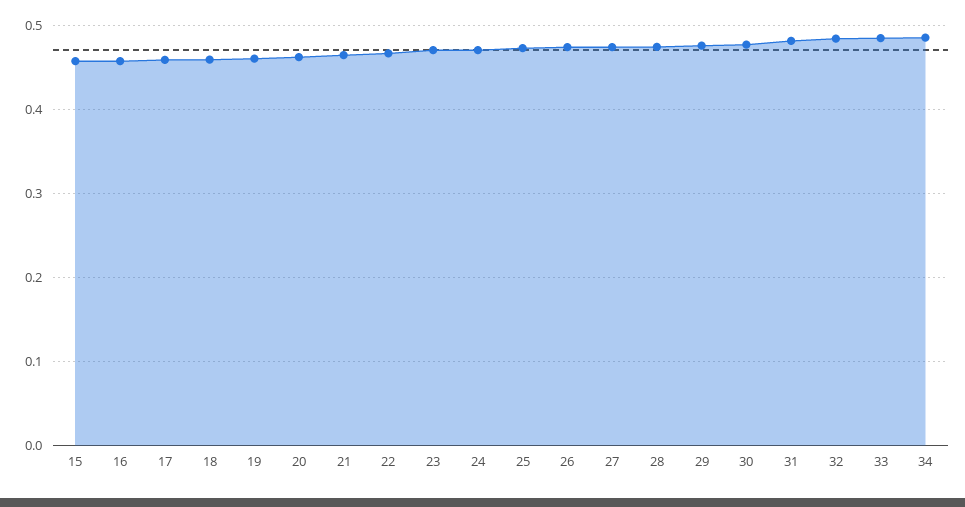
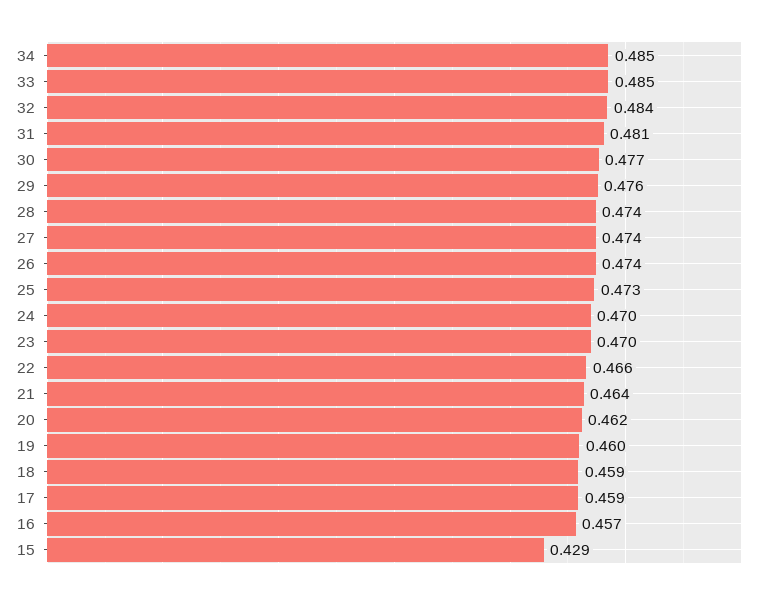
  {
-   "15": 0.46,
+   "15": 0.429,
    "16": 0.457,
    "17": 0.459,
    "18": 0.459,
    "19": 0.46,
    "20": 0.462,
    "21": 0.464,
    "22": 0.466,
    "23": 0.47,
    "24": 0.47,
    "25": 0.473,
    "26": 0.474,
    "27": 0.474,
    "28": 0.474,
    "29": 0.476,
    "30": 0.477,
    "31": 0.481,
    "32": 0.484,
    "33": 0.485,
    "34": 0.485
  }

